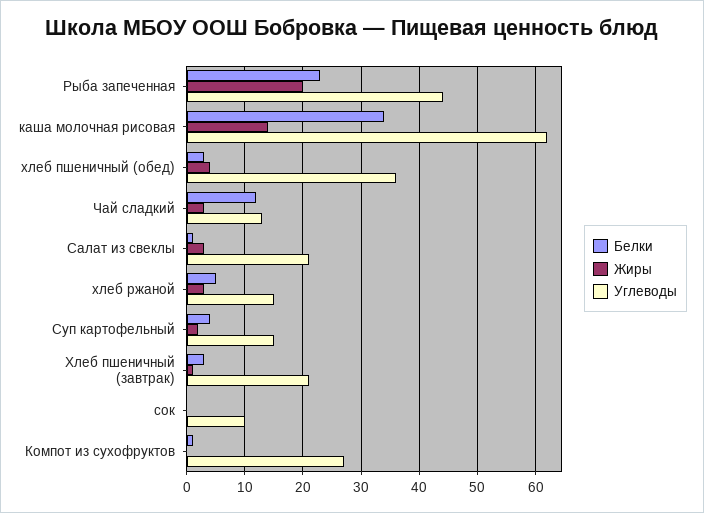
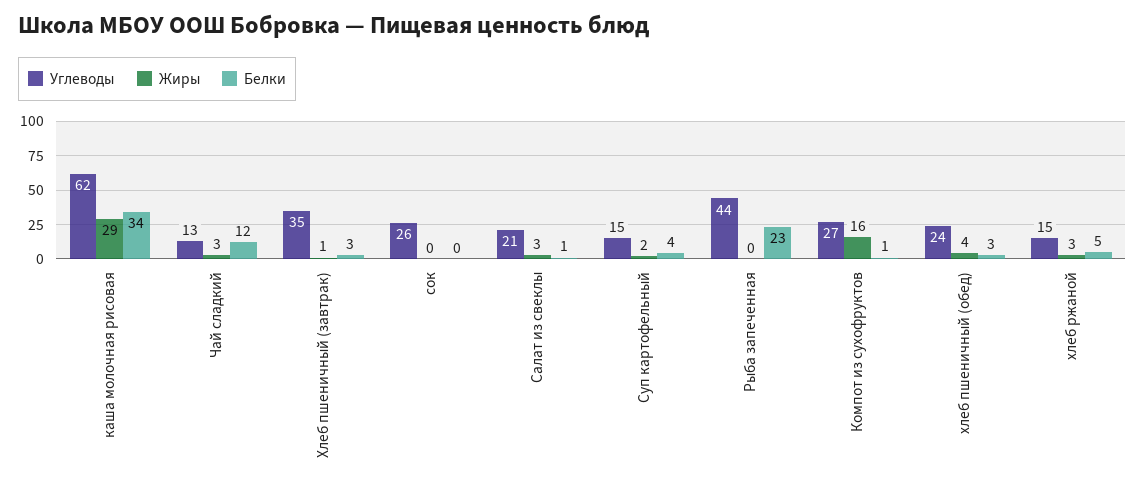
  {
    "Белки": {
      "Рыба запеченная": 23,
      "каша молочная рисовая": 34,
      "хлеб пшеничный (обед)": 3,
      "Чай сладкий": 12,
      "Салат из свеклы": 1,
      "хлеб ржаной": 5,
      "Суп картофельный": 4,
      "Хлеб пшеничный (завтрак)": 3,
      "сок": 0,
      "Компот из сухофруктов": 1
    },
    "Жиры": {
-     "Рыба запеченная": 20,
+     "Рыба запеченная": 0,
-     "каша молочная рисовая": 15,
+     "каша молочная рисовая": 29,
      "хлеб пшеничный (обед)": 4,
      "Чай сладкий": 3,
      "Салат из свеклы": 3,
      "хлеб ржаной": 3,
      "Суп картофельный": 2,
      "Хлеб пшеничный (завтрак)": 1,
      "сок": 0,
-     "Компот из сухофруктов": 0
+     "Компот из сухофруктов": 16
    },
    "Углеводы": {
      "Рыба запеченная": 44,
      "каша молочная рисовая": 62,
-     "хлеб пшеничный (обед)": 35,
+     "хлеб пшеничный (обед)": 24,
      "Чай сладкий": 13,
      "Салат из свеклы": 21,
      "хлеб ржаной": 15,
      "Суп картофельный": 15,
-     "Хлеб пшеничный (завтрак)": 20,
+     "Хлеб пшеничный (завтрак)": 35,
-     "сок": 10,
+     "сок": 26,
      "Компот из сухофруктов": 27
    }
  }

